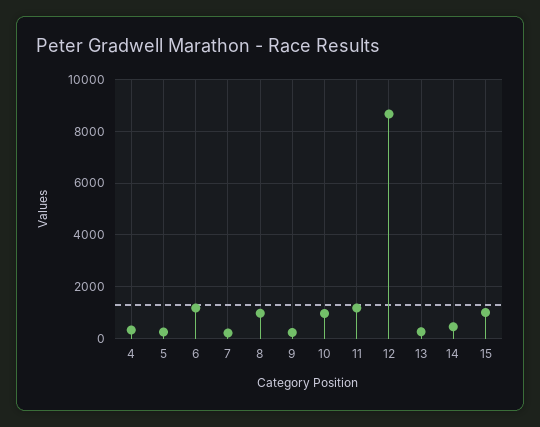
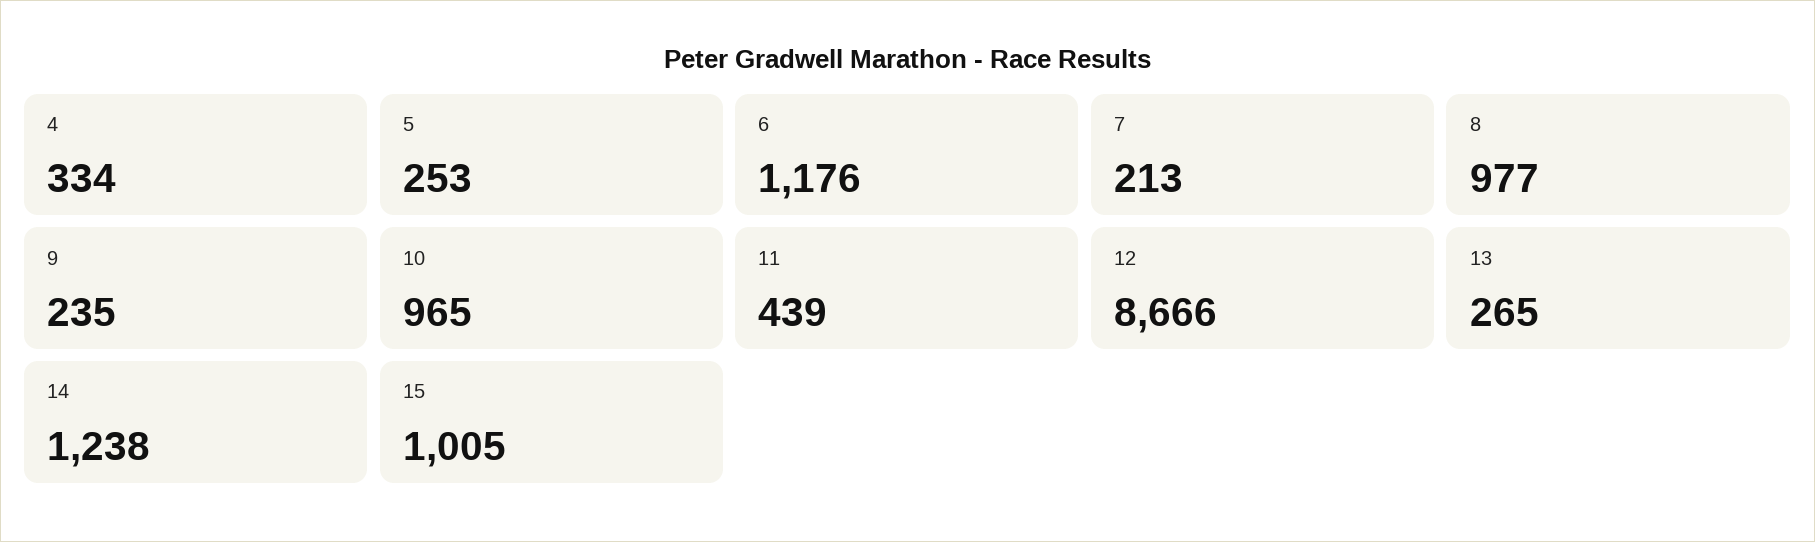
  {
    "4": 334,
    "5": 253,
    "6": 1176,
    "7": 213,
    "8": 977,
    "9": 235,
    "10": 965,
-   "11": 1250,
+   "11": 439,
    "12": 8666,
    "13": 265,
-   "14": 500,
+   "14": 1238,
    "15": 1005
  }

